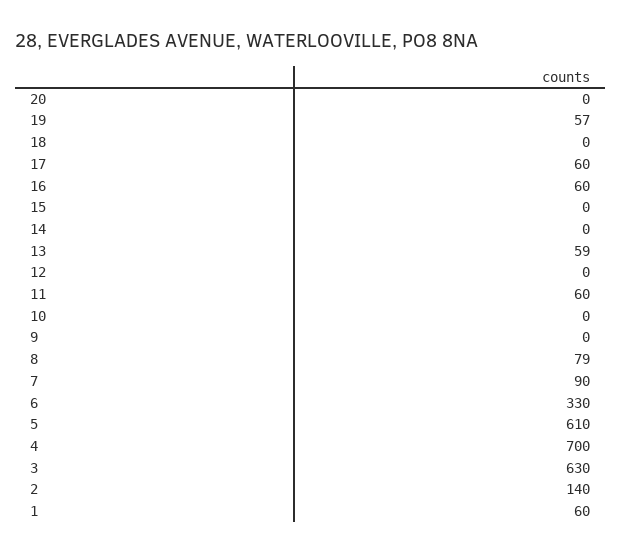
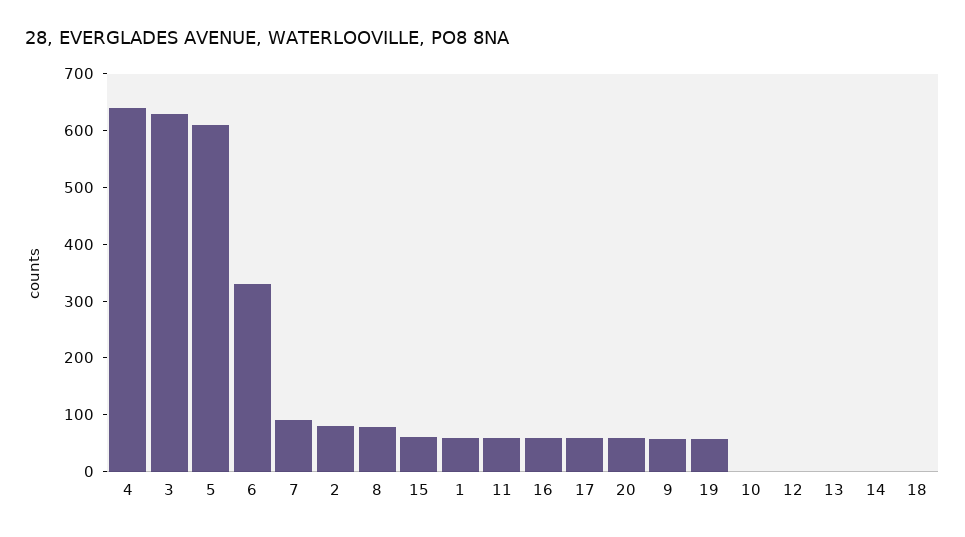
  {
-   "20": 0,
+   "20": 60,
    "19": 57,
    "18": 0,
    "17": 60,
    "16": 60,
-   "15": 0,
+   "15": 60,
    "14": 0,
-   "13": 59,
+   "13": 0,
    "12": 0,
    "11": 60,
    "10": 0,
-   "9": 0,
+   "9": 60,
    "8": 79,
    "7": 90,
    "6": 330,
    "5": 610,
-   "4": 700,
+   "4": 640,
    "3": 630,
-   "2": 140,
+   "2": 80,
    "1": 60
  }

